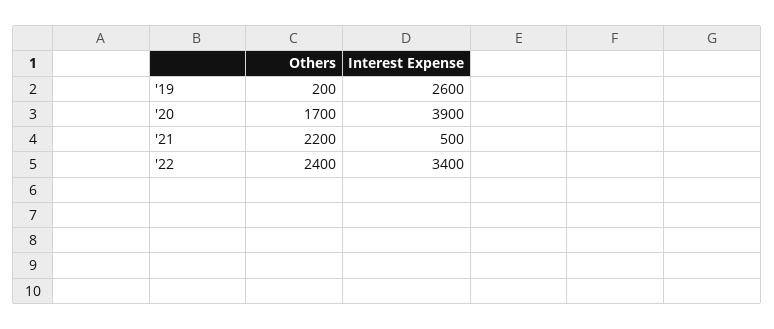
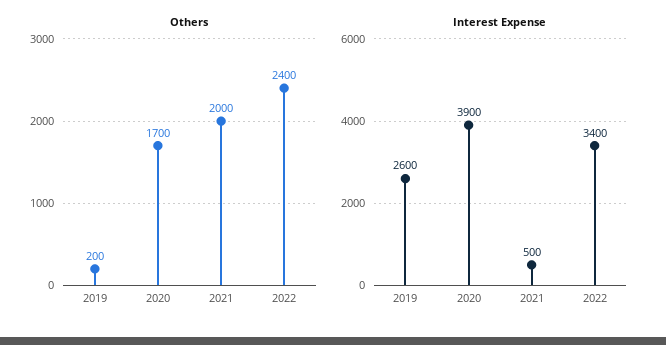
  {
    "Others": {
      "'19": 200,
      "'20": 1700,
-     "'21": 2200,
+     "'21": 2000,
      "'22": 2400
    },
    "Interest Expense": {
      "'19": 2600,
      "'20": 3900,
      "'21": 500,
      "'22": 3400
    }
  }

